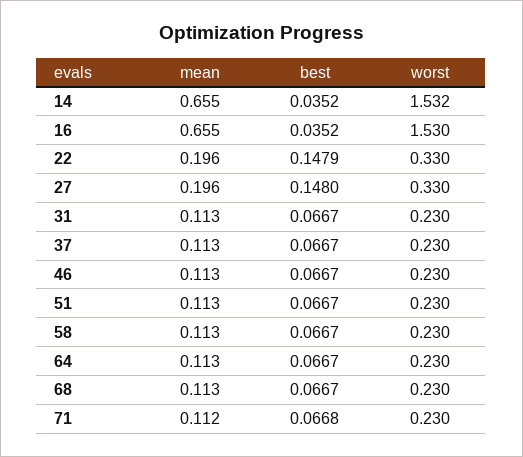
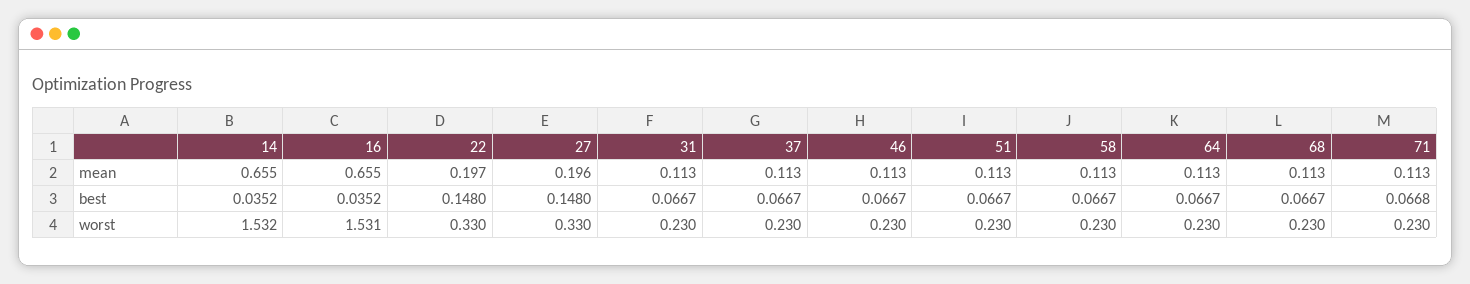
  {
    "mean": {
      "14": 0.655,
      "16": 0.655,
-     "22": 0.196,
+     "22": 0.197,
      "27": 0.196,
      "31": 0.113,
      "37": 0.113,
      "46": 0.113,
      "51": 0.113,
      "58": 0.113,
      "64": 0.113,
      "68": 0.113,
-     "71": 0.112
+     "71": 0.113
    },
    "best": {
      "14": 0.0352,
      "16": 0.0352,
-     "22": 0.1479,
+     "22": 0.148,
      "27": 0.148,
      "31": 0.0667,
      "37": 0.0667,
      "46": 0.0667,
      "51": 0.0667,
      "58": 0.0667,
      "64": 0.0667,
      "68": 0.0667,
      "71": 0.0668
    },
    "worst": {
      "14": 1.532,
-     "16": 1.53,
+     "16": 1.531,
      "22": 0.33,
      "27": 0.33,
      "31": 0.23,
      "37": 0.23,
      "46": 0.23,
      "51": 0.23,
      "58": 0.23,
      "64": 0.23,
      "68": 0.23,
      "71": 0.23
    }
  }

